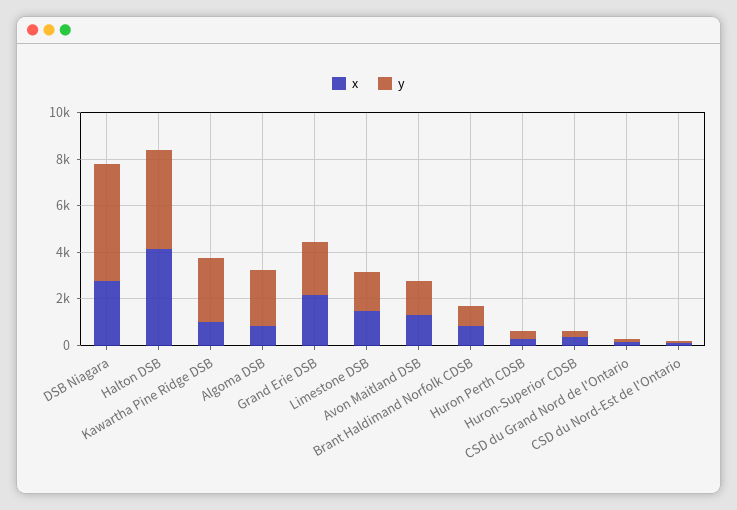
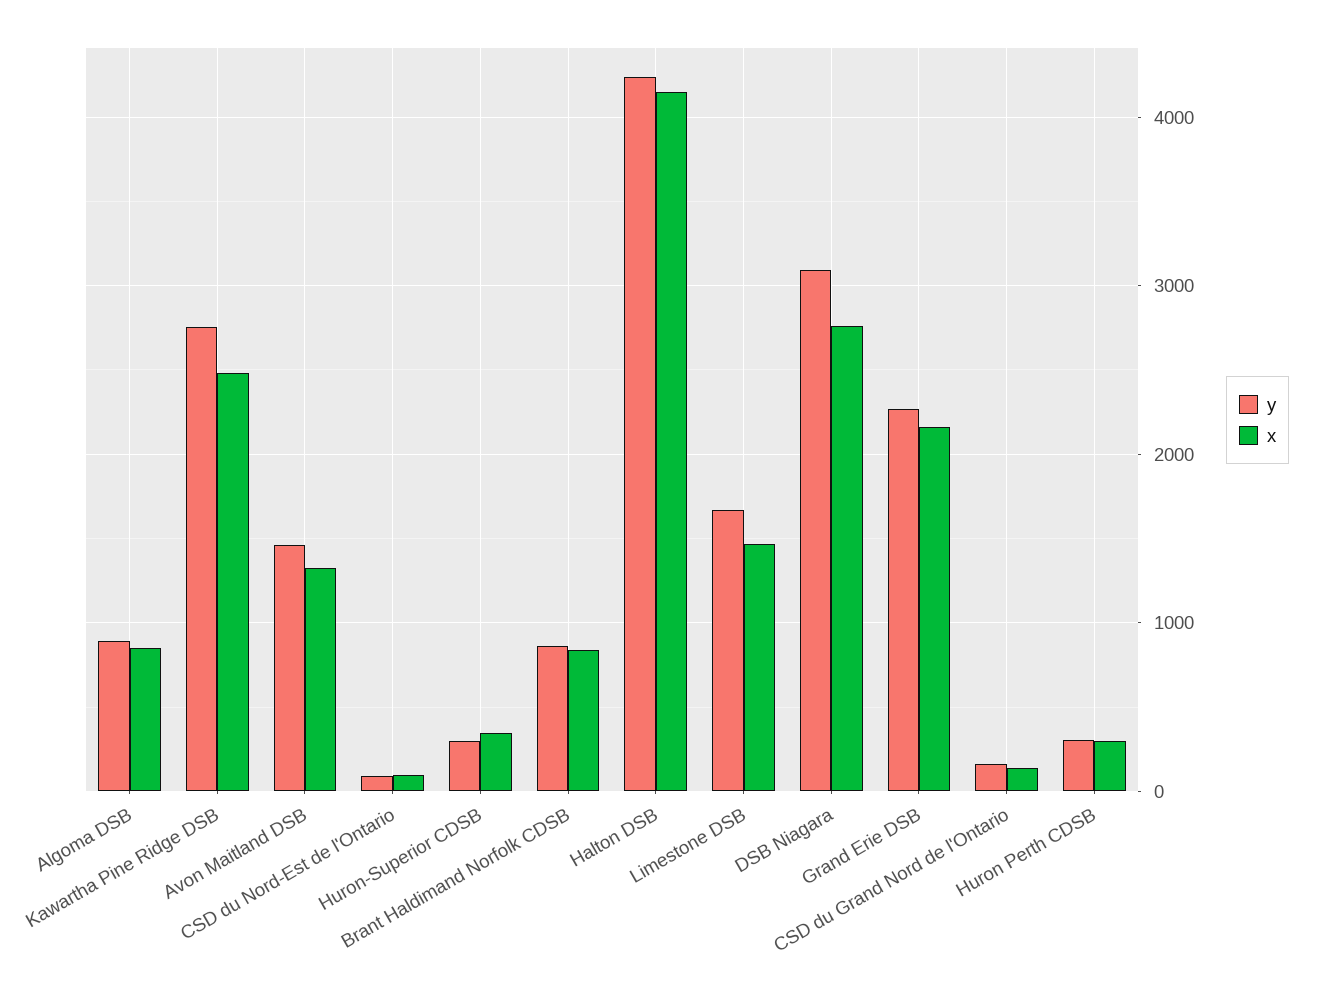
  {
    "x": {
      "DSB Niagara": 2800,
      "Halton DSB": 4100,
-     "Kawartha Pine Ridge DSB": 1000,
+     "Kawartha Pine Ridge DSB": 2500,
      "Algoma DSB": 900,
      "Grand Erie DSB": 2200,
      "Limestone DSB": 1500,
      "Avon Maitland DSB": 1300,
      "Brant Haldimand Norfolk CDSB": 800,
      "Huron Perth CDSB": 300,
      "Huron-Superior CDSB": 300,
      "CSD du Grand Nord de l'Ontario": 100,
      "CSD du Nord-Est de l'Ontario": 100
    },
    "y": {
-     "DSB Niagara": 5000,
+     "DSB Niagara": 3100,
      "Halton DSB": 4200,
      "Kawartha Pine Ridge DSB": 2800,
-     "Algoma DSB": 2500,
+     "Algoma DSB": 900,
      "Grand Erie DSB": 2300,
      "Limestone DSB": 1700,
      "Avon Maitland DSB": 1500,
      "Brant Haldimand Norfolk CDSB": 900,
      "Huron Perth CDSB": 300,
      "Huron-Superior CDSB": 300,
      "CSD du Grand Nord de l'Ontario": 200,
      "CSD du Nord-Est de l'Ontario": 100
    }
  }

